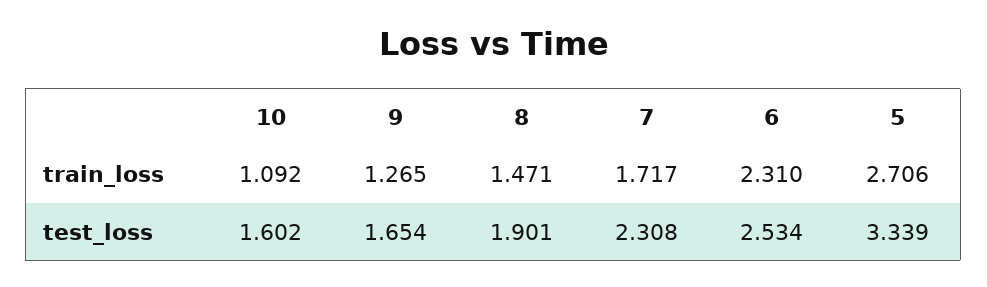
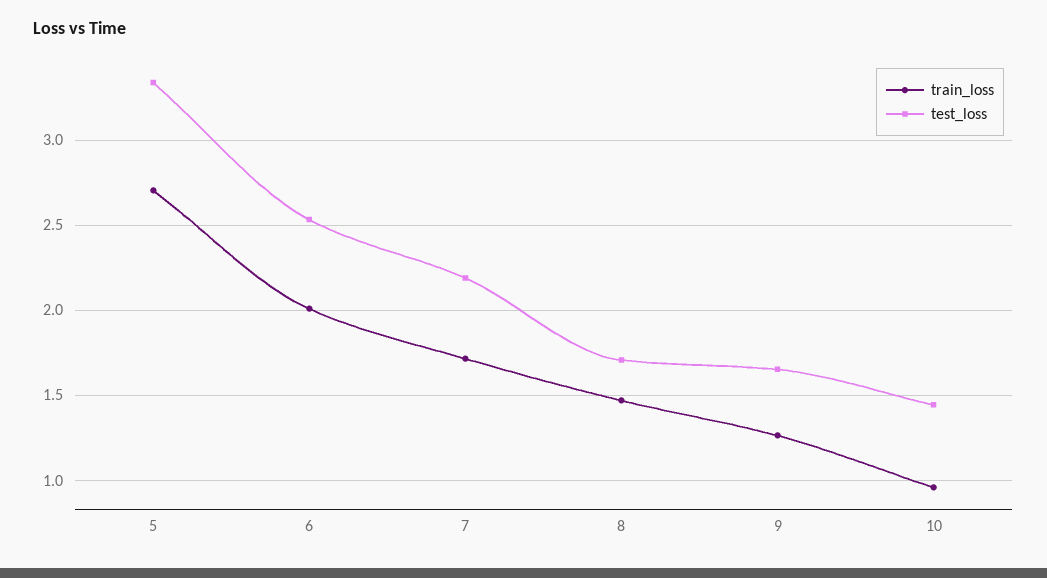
  {
    "train_loss": {
-     "10": 1.092,
+     "10": 0.95,
      "9": 1.265,
      "8": 1.471,
      "7": 1.717,
-     "6": 2.31,
+     "6": 2,
      "5": 2.706
    },
    "test_loss": {
-     "10": 1.602,
+     "10": 1.45,
      "9": 1.654,
-     "8": 1.901,
+     "8": 1.7,
-     "7": 2.308,
+     "7": 2.2,
      "6": 2.534,
      "5": 3.339
    }
  }

